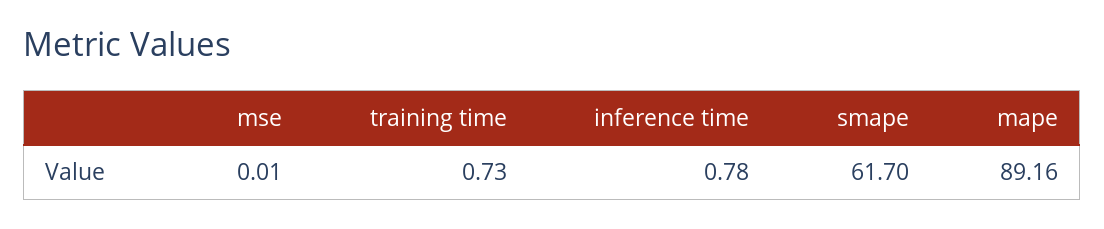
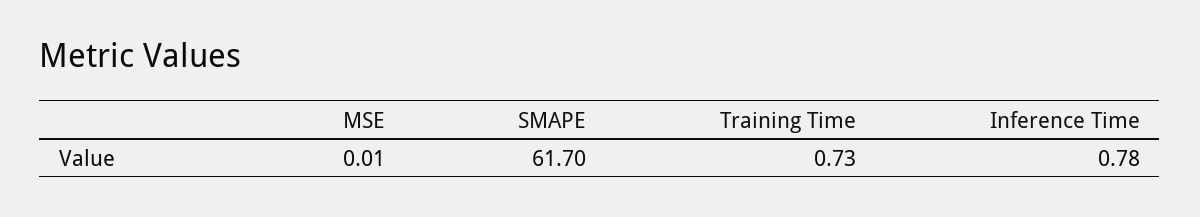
  {
    "mse": 0.01,
    "training time": 0.73,
    "inference time": 0.78,
-   "smape": 61.7,
+   "smape": 61.7
-   "mape": 89.16
  }

